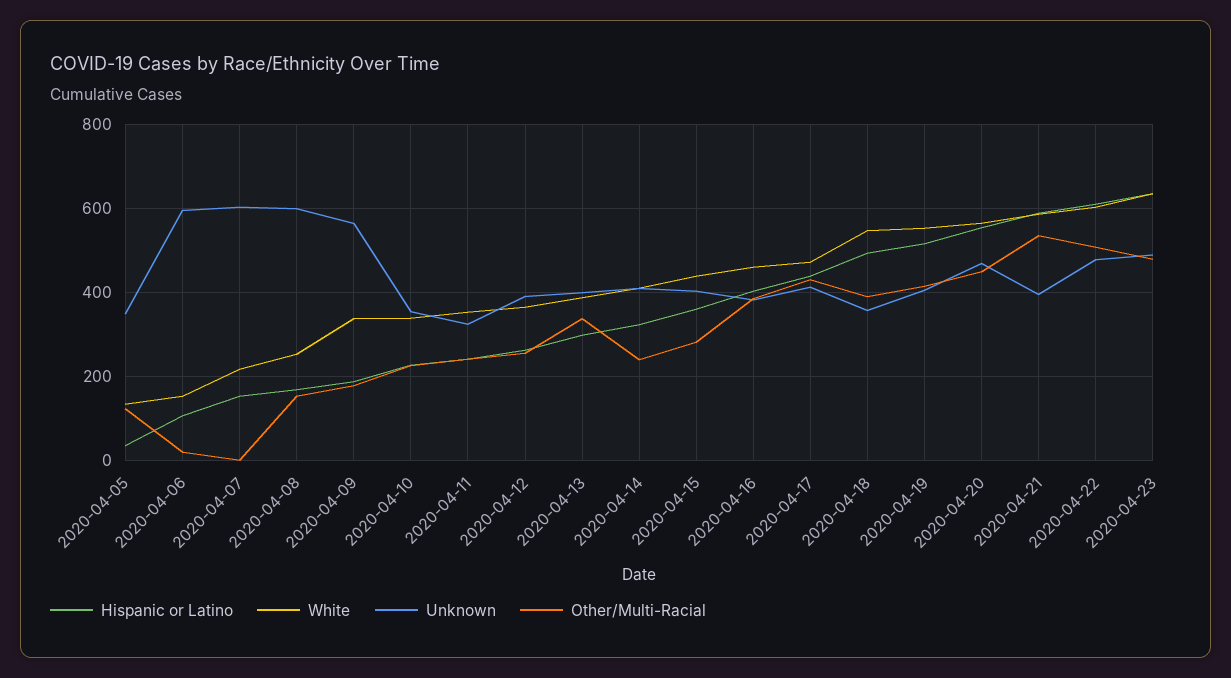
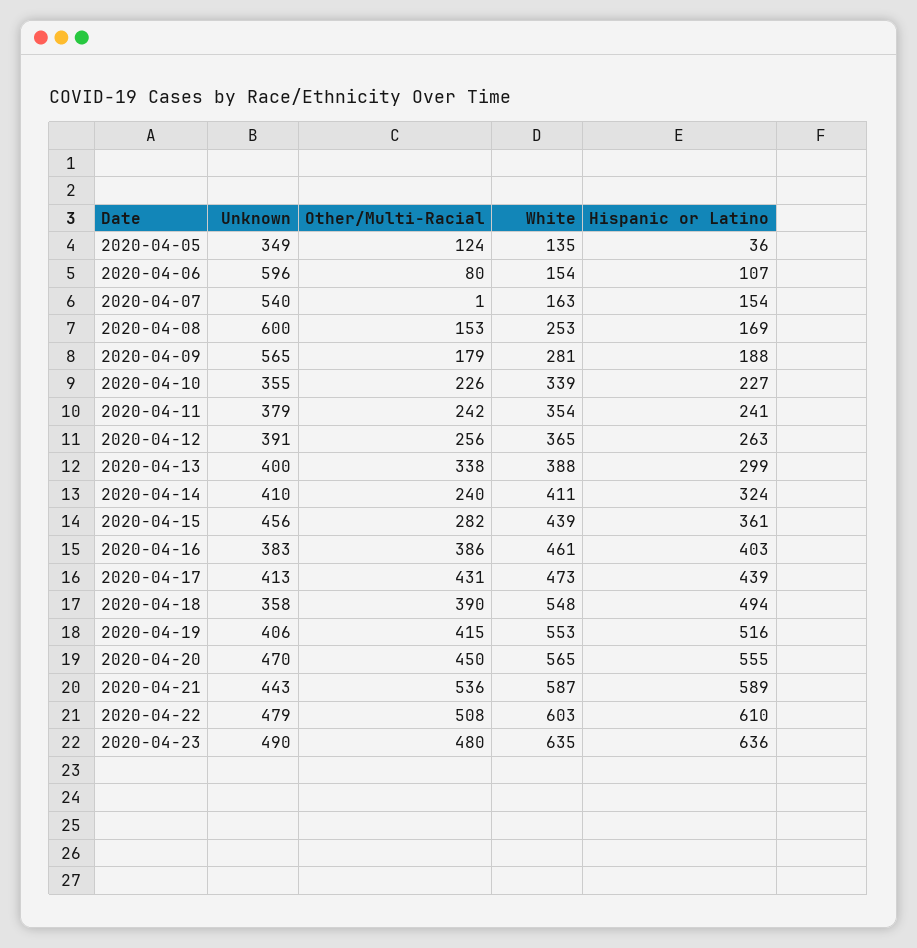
  {
    "Hispanic or Latino": {
      "2020-04-05": 36,
      "2020-04-06": 107,
      "2020-04-07": 154,
      "2020-04-08": 169,
      "2020-04-09": 188,
      "2020-04-10": 227,
      "2020-04-11": 241,
      "2020-04-12": 263,
      "2020-04-13": 299,
      "2020-04-14": 324,
      "2020-04-15": 361,
      "2020-04-16": 403,
      "2020-04-17": 439,
      "2020-04-18": 494,
      "2020-04-19": 516,
      "2020-04-20": 555,
      "2020-04-21": 589,
      "2020-04-22": 610,
      "2020-04-23": 636
    },
    "White": {
      "2020-04-05": 135,
      "2020-04-06": 154,
-     "2020-04-07": 220,
+     "2020-04-07": 163,
      "2020-04-08": 253,
-     "2020-04-09": 340,
+     "2020-04-09": 281,
      "2020-04-10": 339,
      "2020-04-11": 354,
      "2020-04-12": 365,
      "2020-04-13": 388,
      "2020-04-14": 411,
      "2020-04-15": 439,
      "2020-04-16": 461,
      "2020-04-17": 473,
      "2020-04-18": 548,
      "2020-04-19": 553,
      "2020-04-20": 565,
      "2020-04-21": 587,
      "2020-04-22": 603,
      "2020-04-23": 635
    },
    "Unknown": {
      "2020-04-05": 349,
      "2020-04-06": 596,
-     "2020-04-07": 600,
+     "2020-04-07": 540,
      "2020-04-08": 600,
      "2020-04-09": 565,
      "2020-04-10": 355,
-     "2020-04-11": 320,
+     "2020-04-11": 379,
      "2020-04-12": 391,
      "2020-04-13": 400,
      "2020-04-14": 410,
-     "2020-04-15": 400,
+     "2020-04-15": 456,
      "2020-04-16": 383,
      "2020-04-17": 413,
      "2020-04-18": 358,
      "2020-04-19": 406,
      "2020-04-20": 470,
-     "2020-04-21": 400,
+     "2020-04-21": 443,
      "2020-04-22": 479,
      "2020-04-23": 490
    },
    "Other/Multi-Racial": {
      "2020-04-05": 124,
-     "2020-04-06": 20,
+     "2020-04-06": 80,
      "2020-04-07": 1,
      "2020-04-08": 153,
      "2020-04-09": 179,
      "2020-04-10": 226,
      "2020-04-11": 242,
      "2020-04-12": 256,
      "2020-04-13": 338,
      "2020-04-14": 240,
      "2020-04-15": 282,
      "2020-04-16": 386,
      "2020-04-17": 431,
      "2020-04-18": 390,
      "2020-04-19": 415,
      "2020-04-20": 450,
      "2020-04-21": 536,
      "2020-04-22": 508,
      "2020-04-23": 480
    }
  }

